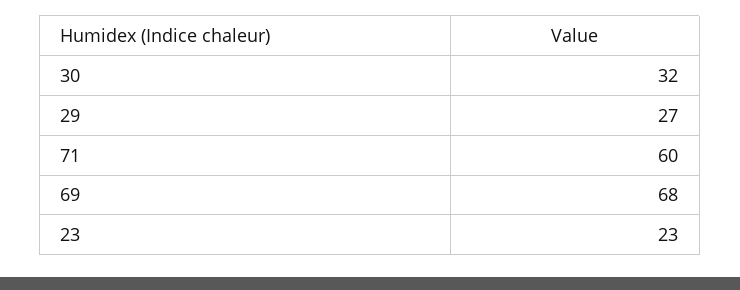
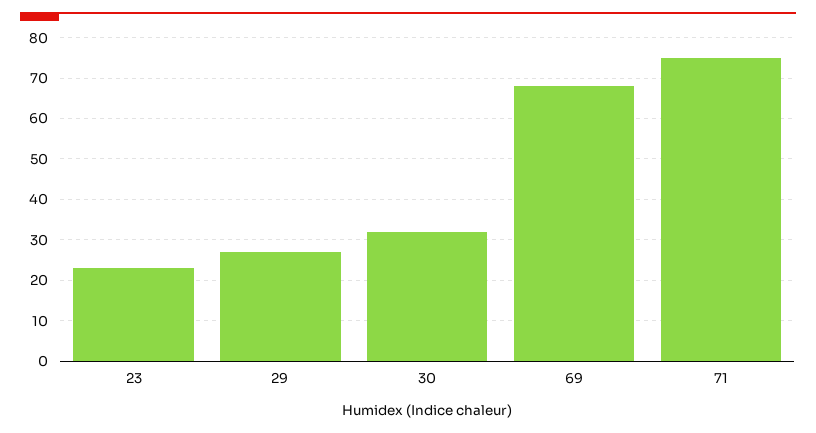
  {
    "30": 32,
    "29": 27,
-   "71": 60,
+   "71": 75,
    "69": 68,
    "23": 23
  }

